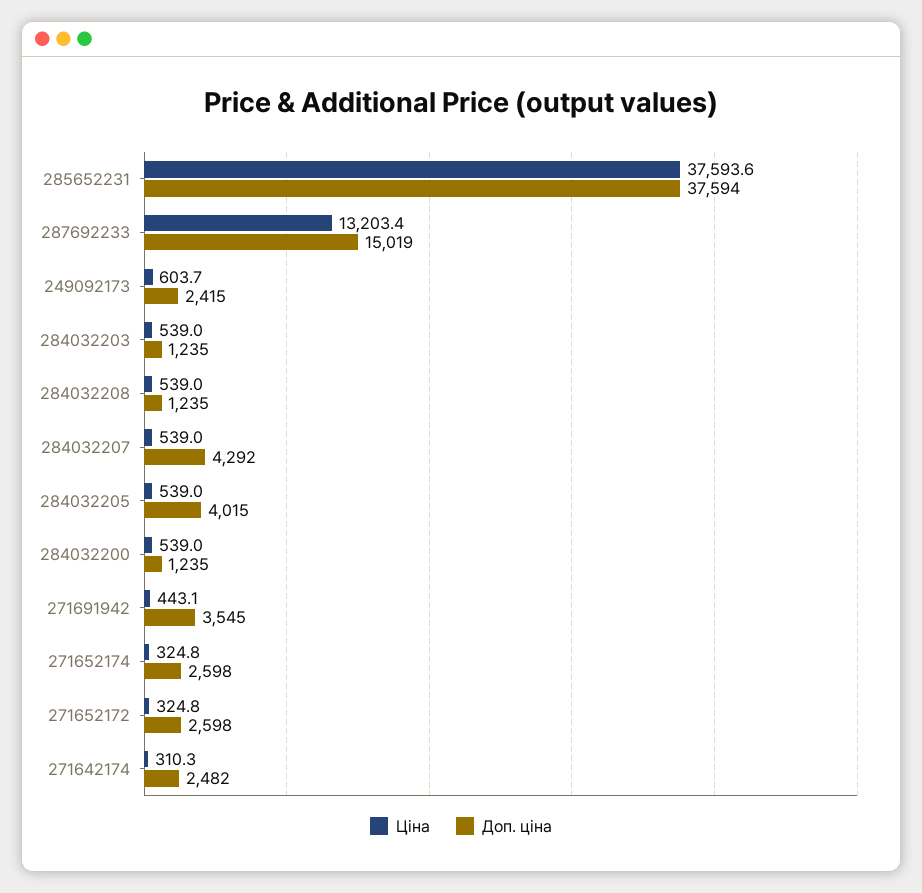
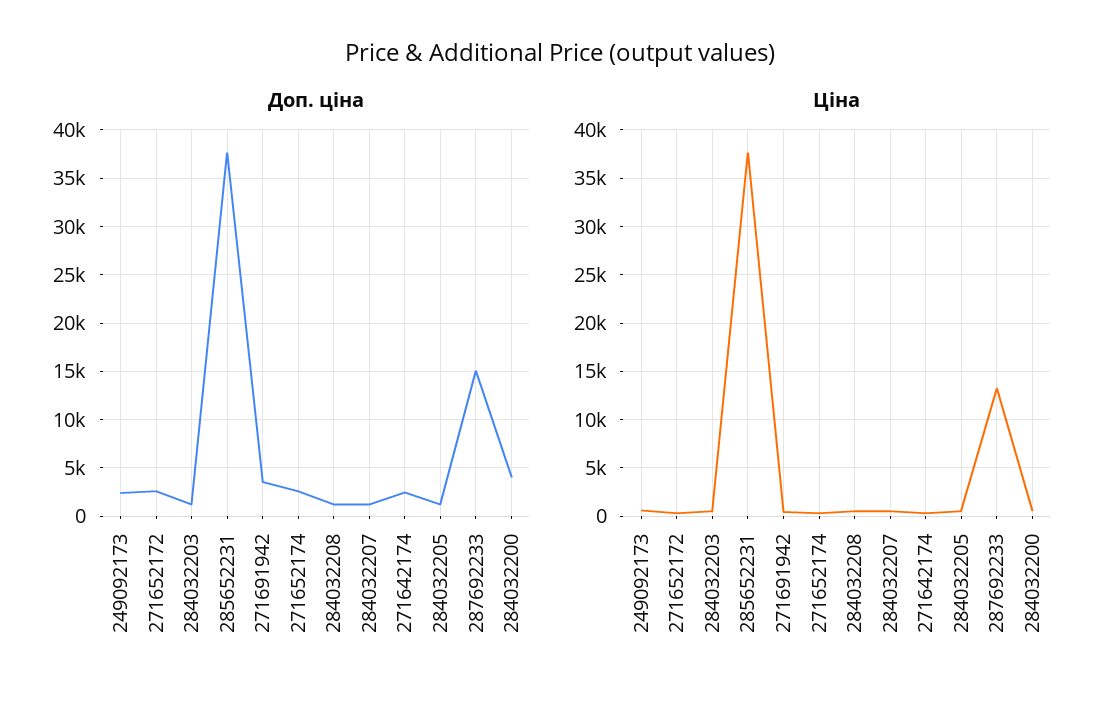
  {
    "Ціна": {
      "285652231": 37593.6,
      "287692233": 13203.4,
      "249092173": 603.7,
      "284032203": 539,
      "284032208": 539,
      "284032207": 539,
      "284032205": 539,
      "284032200": 539,
      "271691942": 443.1,
      "271652174": 324.8,
      "271652172": 324.8,
      "271642174": 310.3
    },
    "Доп. ціна": {
      "285652231": 37594,
      "287692233": 15019,
      "249092173": 2415,
      "284032203": 1235,
      "284032208": 1235,
-     "284032207": 4292,
+     "284032207": 1000,
-     "284032205": 4015,
+     "284032205": 1000,
-     "284032200": 1235,
+     "284032200": 4000,
      "271691942": 3545,
      "271652174": 2598,
      "271652172": 2598,
      "271642174": 2482
    }
  }

